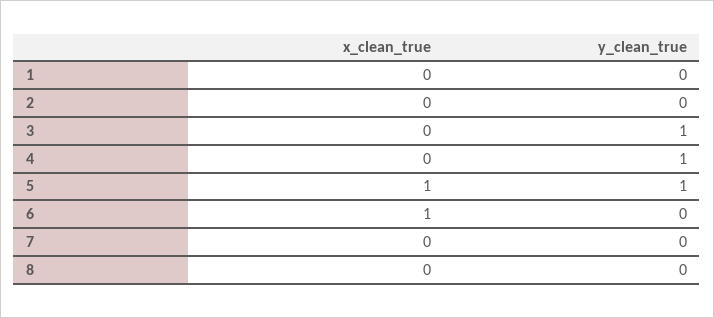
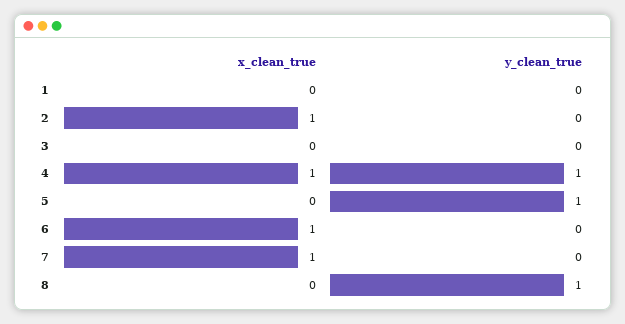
  {
    "x_clean_true": {
      "1": 0,
-     "2": 0,
+     "2": 1,
      "3": 0,
-     "4": 0,
+     "4": 1,
-     "5": 1,
+     "5": 0,
      "6": 1,
-     "7": 0,
+     "7": 1,
      "8": 0
    },
    "y_clean_true": {
      "1": 0,
      "2": 0,
-     "3": 1,
+     "3": 0,
      "4": 1,
      "5": 1,
      "6": 0,
      "7": 0,
-     "8": 0
+     "8": 1
    }
  }

